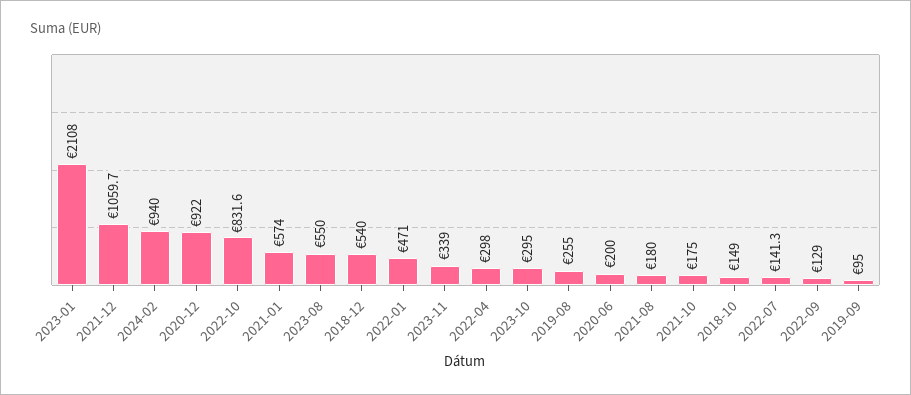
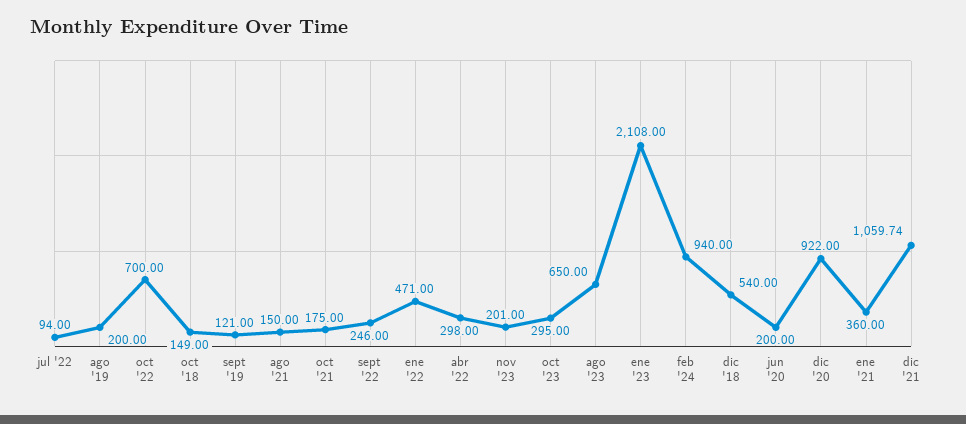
  {
    "2023-01": 2108,
    "2021-12": 1059.74,
    "2024-02": 940,
    "2020-12": 922,
-   "2022-10": 831.6,
+   "2022-10": 700,
-   "2021-01": 574,
+   "2021-01": 360,
-   "2023-08": 550,
+   "2023-08": 650,
    "2018-12": 540,
    "2022-01": 471,
-   "2023-11": 339,
+   "2023-11": 201,
    "2022-04": 298,
    "2023-10": 295,
-   "2019-08": 255,
+   "2019-08": 200,
    "2020-06": 200,
-   "2021-08": 180,
+   "2021-08": 150,
    "2021-10": 175,
    "2018-10": 149,
-   "2022-07": 141.3,
+   "2022-07": 94,
-   "2022-09": 129,
+   "2022-09": 246,
-   "2019-09": 95
+   "2019-09": 121
  }

